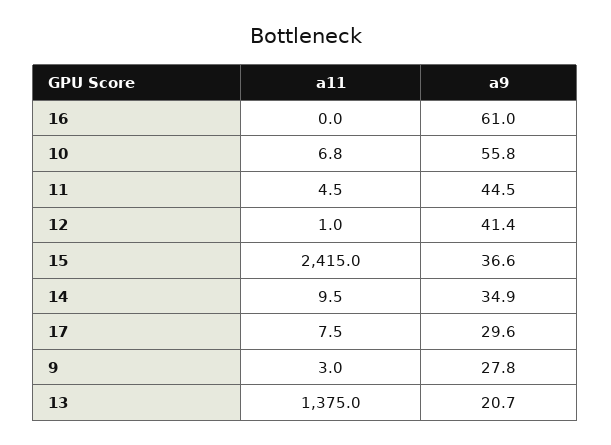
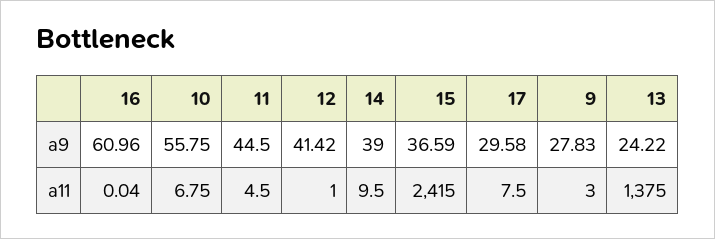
  {
    "a11": {
      "16": 0.04,
      "10": 6.75,
      "11": 4.5,
      "12": 1,
      "15": 2415,
      "14": 9.5,
      "17": 7.5,
      "9": 3,
      "13": 1375
    },
    "a9": {
      "16": 60.96,
      "10": 55.75,
      "11": 44.5,
      "12": 41.42,
      "15": 36.59,
-     "14": 34.9,
+     "14": 39,
      "17": 29.58,
      "9": 27.83,
-     "13": 20.7
+     "13": 24.22
    }
  }

